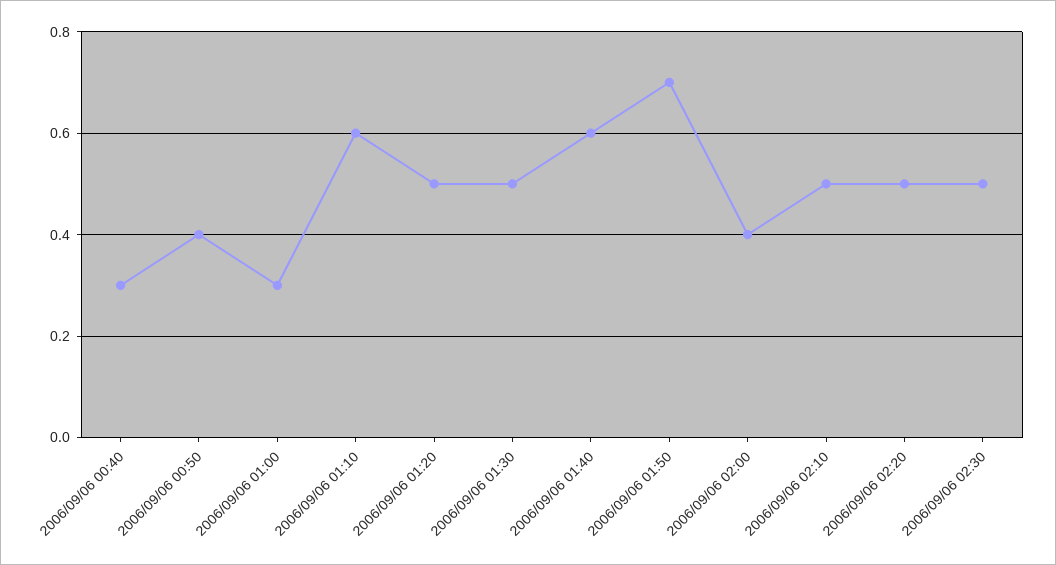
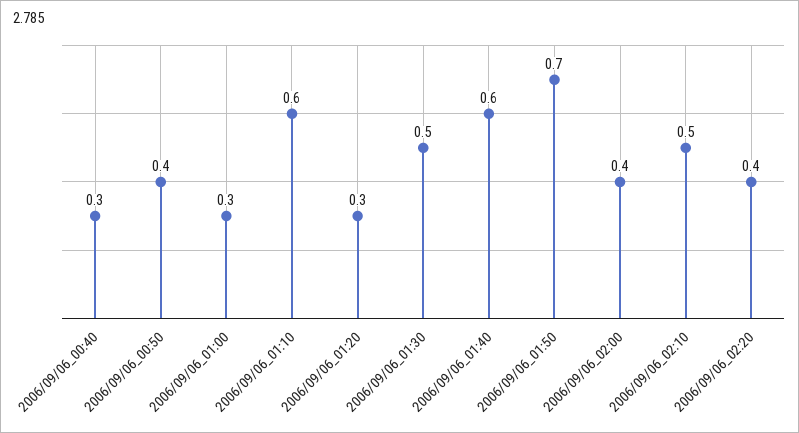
  {
    "2006/09/06 00:40": 0.3,
    "2006/09/06 00:50": 0.4,
    "2006/09/06 01:00": 0.3,
    "2006/09/06 01:10": 0.6,
-   "2006/09/06 01:20": 0.5,
+   "2006/09/06 01:20": 0.3,
    "2006/09/06 01:30": 0.5,
    "2006/09/06 01:40": 0.6,
    "2006/09/06 01:50": 0.7,
    "2006/09/06 02:00": 0.4,
    "2006/09/06 02:10": 0.5,
-   "2006/09/06 02:20": 0.5,
+   "2006/09/06 02:20": 0.4
-   "2006/09/06 02:30": 0.5
  }

